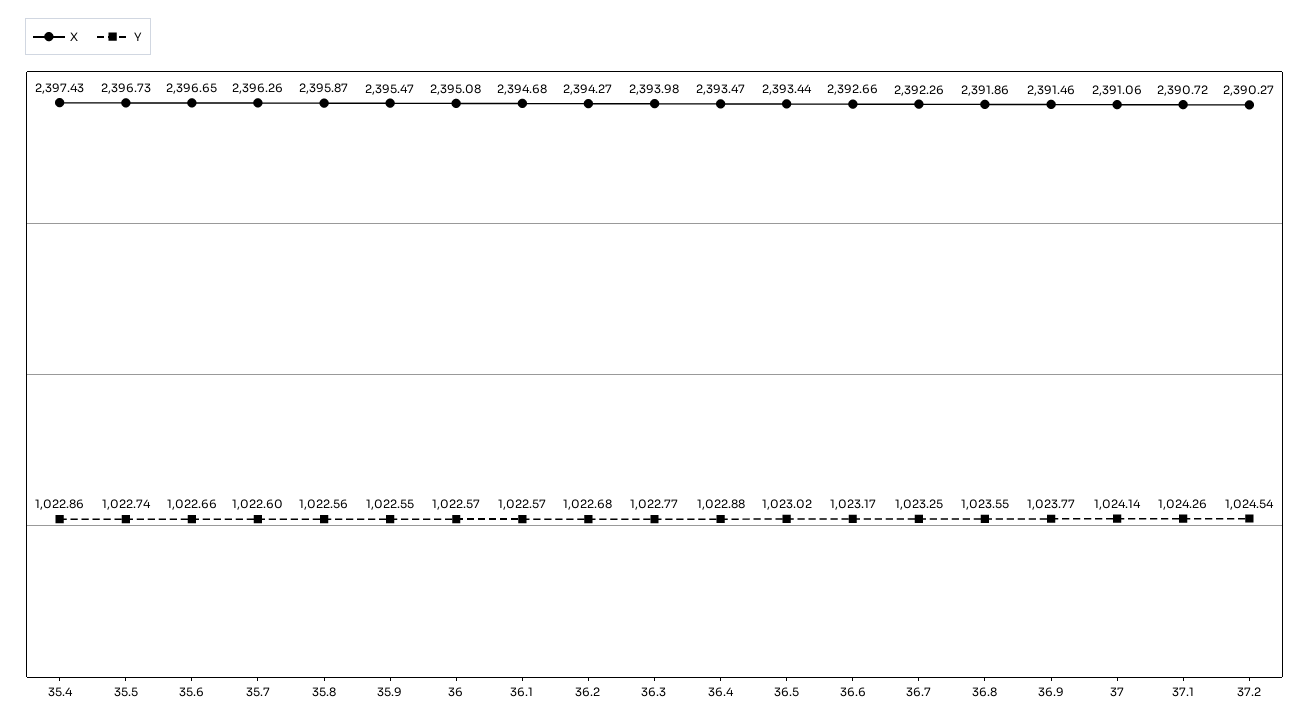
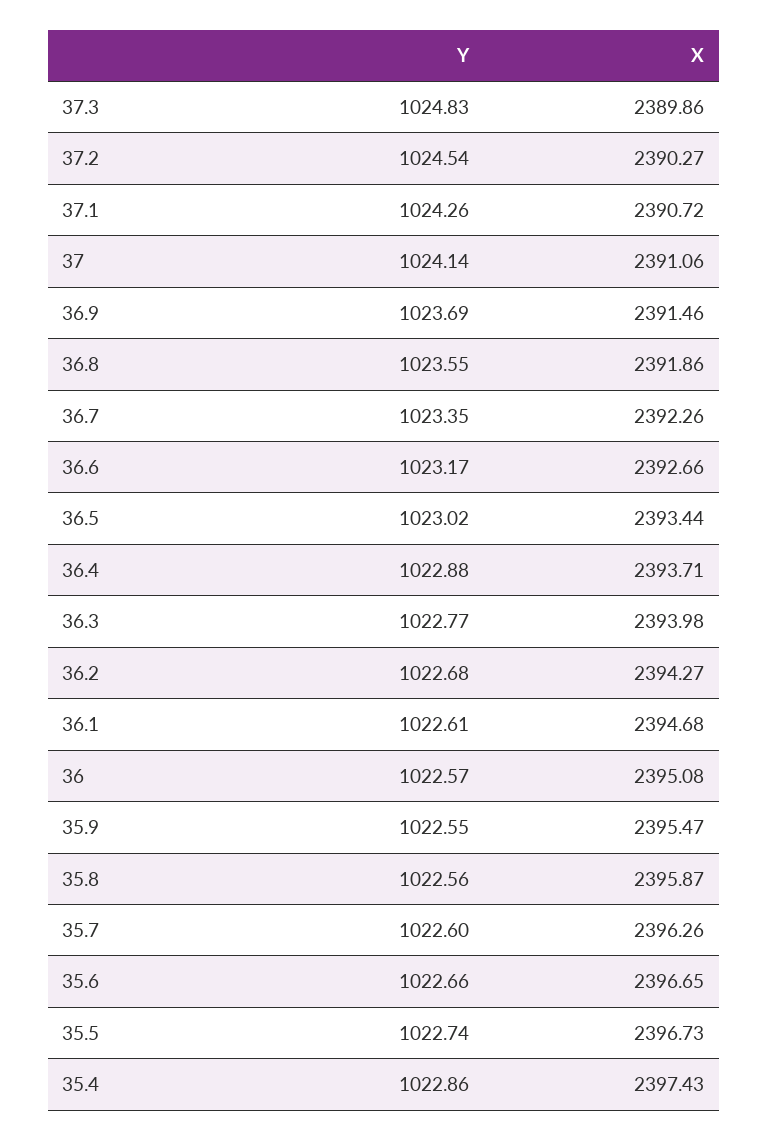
  {
    "X": {
      "35.4": 2397.43,
      "35.5": 2396.73,
      "35.6": 2396.65,
      "35.7": 2396.26,
      "35.8": 2395.87,
      "35.9": 2395.47,
      "36": 2395.08,
      "36.1": 2394.68,
      "36.2": 2394.27,
      "36.3": 2393.98,
-     "36.4": 2393.47,
+     "36.4": 2393.71,
      "36.5": 2393.44,
      "36.6": 2392.66,
      "36.7": 2392.26,
      "36.8": 2391.86,
      "36.9": 2391.46,
      "37": 2391.06,
      "37.1": 2390.72,
-     "37.2": 2390.27
+     "37.2": 2390.27,
+     "37.3": 2389.86
    },
    "Y": {
      "35.4": 1022.86,
      "35.5": 1022.74,
      "35.6": 1022.66,
      "35.7": 1022.6,
      "35.8": 1022.56,
      "35.9": 1022.55,
      "36": 1022.57,
-     "36.1": 1022.57,
+     "36.1": 1022.61,
      "36.2": 1022.68,
      "36.3": 1022.77,
      "36.4": 1022.88,
      "36.5": 1023.02,
      "36.6": 1023.17,
-     "36.7": 1023.25,
+     "36.7": 1023.35,
      "36.8": 1023.55,
-     "36.9": 1023.77,
+     "36.9": 1023.69,
      "37": 1024.14,
      "37.1": 1024.26,
-     "37.2": 1024.54
+     "37.2": 1024.54,
+     "37.3": 1024.83
    }
  }

